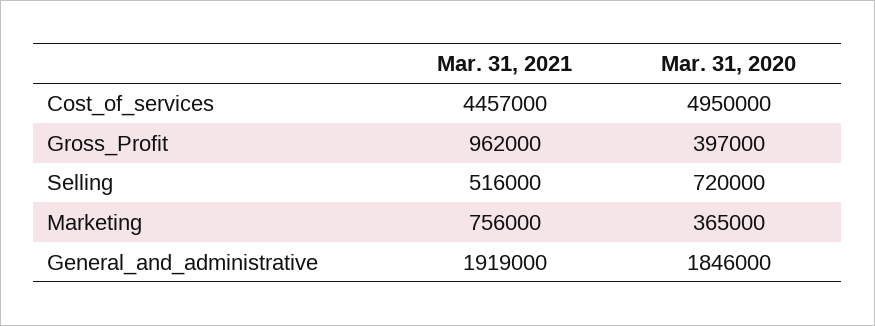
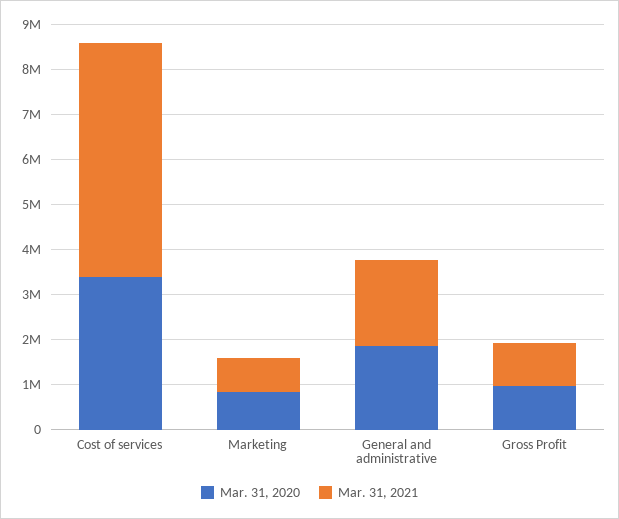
  {
    "Mar. 31, 2021": {
-     "Cost_of_services": 4457000,
+     "Cost_of_services": 5200000,
      "Gross_Profit": 962000,
-     "Selling": 516000,
      "Marketing": 756000,
      "General_and_administrative": 1919000
    },
    "Mar. 31, 2020": {
-     "Cost_of_services": 4950000,
+     "Cost_of_services": 3400000,
-     "Gross_Profit": 397000,
+     "Gross_Profit": 1000000,
-     "Selling": 720000,
-     "Marketing": 365000,
+     "Marketing": 800000,
      "General_and_administrative": 1846000
    }
  }

